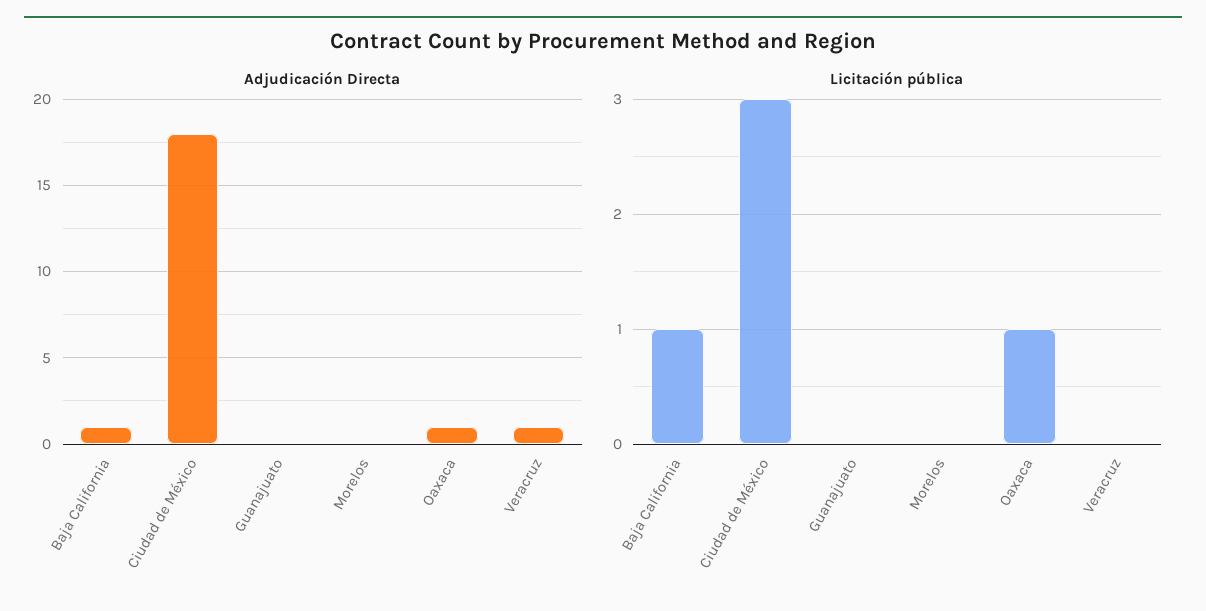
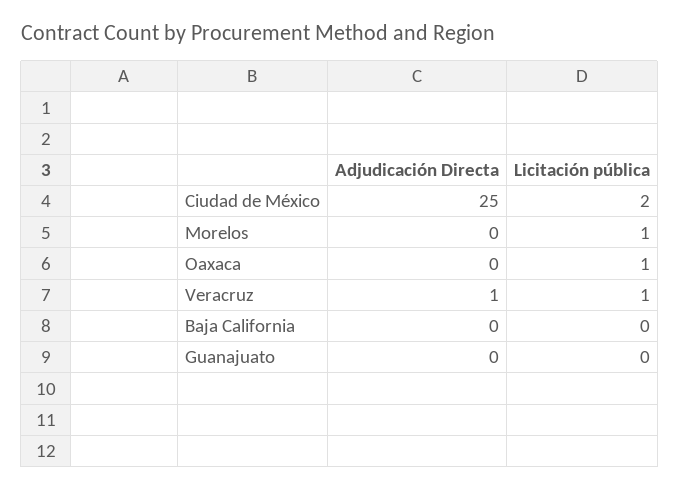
  {
    "Adjudicación Directa": {
-     "Baja California": 1,
+     "Baja California": 0,
-     "Ciudad de México": 18,
+     "Ciudad de México": 25,
      "Guanajuato": 0,
      "Morelos": 0,
-     "Oaxaca": 1,
+     "Oaxaca": 0,
      "Veracruz": 1
    },
    "Licitación pública": {
-     "Baja California": 1,
+     "Baja California": 0,
-     "Ciudad de México": 3,
+     "Ciudad de México": 2,
      "Guanajuato": 0,
-     "Morelos": 0,
+     "Morelos": 1,
      "Oaxaca": 1,
-     "Veracruz": 0
+     "Veracruz": 1
    }
  }

